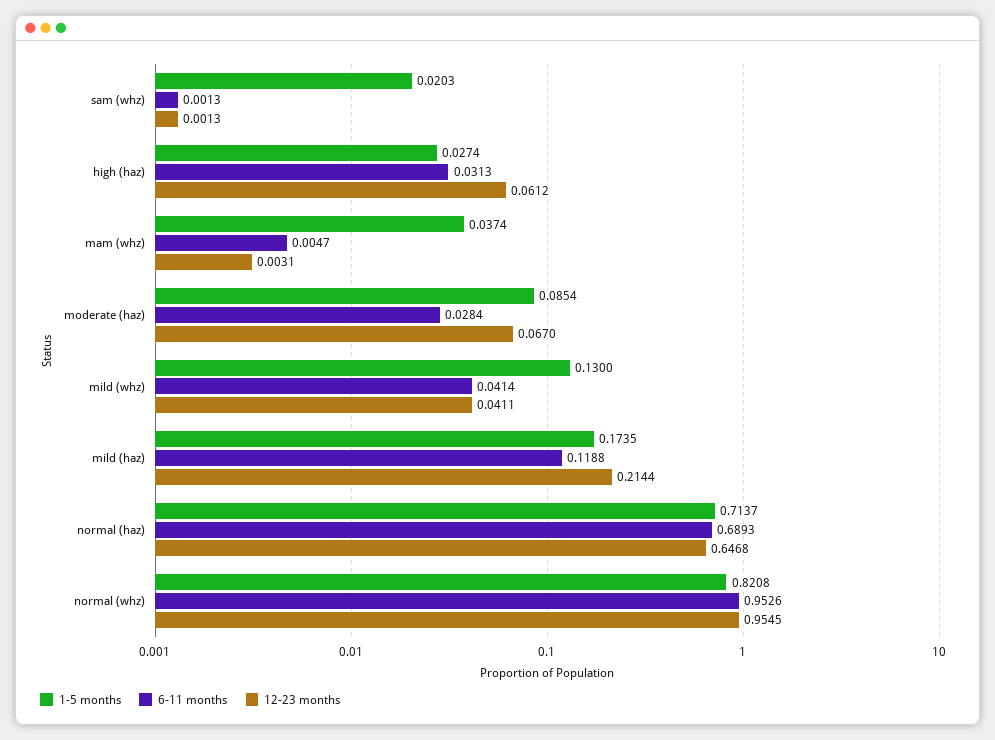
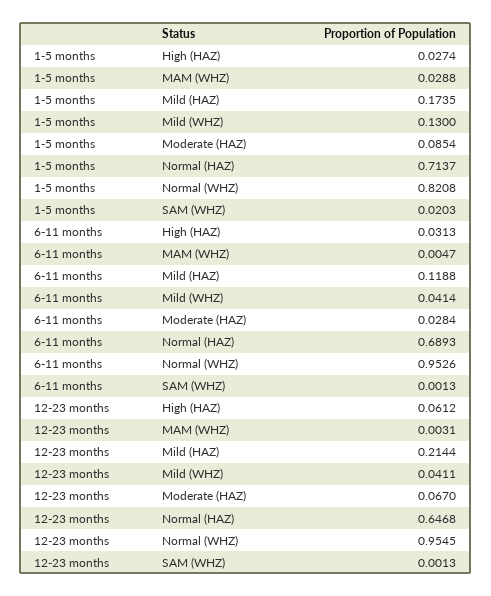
  {
    "1-5 months": {
      "sam (whz)": 0.0203,
      "high (haz)": 0.0274,
-     "mam (whz)": 0.0374,
+     "mam (whz)": 0.0288,
      "moderate (haz)": 0.0854,
      "mild (whz)": 0.13,
      "mild (haz)": 0.1735,
      "normal (haz)": 0.7137,
      "normal (whz)": 0.8208
    },
    "6-11 months": {
      "sam (whz)": 0.0013,
      "high (haz)": 0.0313,
      "mam (whz)": 0.0047,
      "moderate (haz)": 0.0284,
      "mild (whz)": 0.0414,
      "mild (haz)": 0.1188,
      "normal (haz)": 0.6893,
      "normal (whz)": 0.9526
    },
    "12-23 months": {
      "sam (whz)": 0.0013,
      "high (haz)": 0.0612,
      "mam (whz)": 0.0031,
      "moderate (haz)": 0.067,
      "mild (whz)": 0.0411,
      "mild (haz)": 0.2144,
      "normal (haz)": 0.6468,
      "normal (whz)": 0.9545
    }
  }

